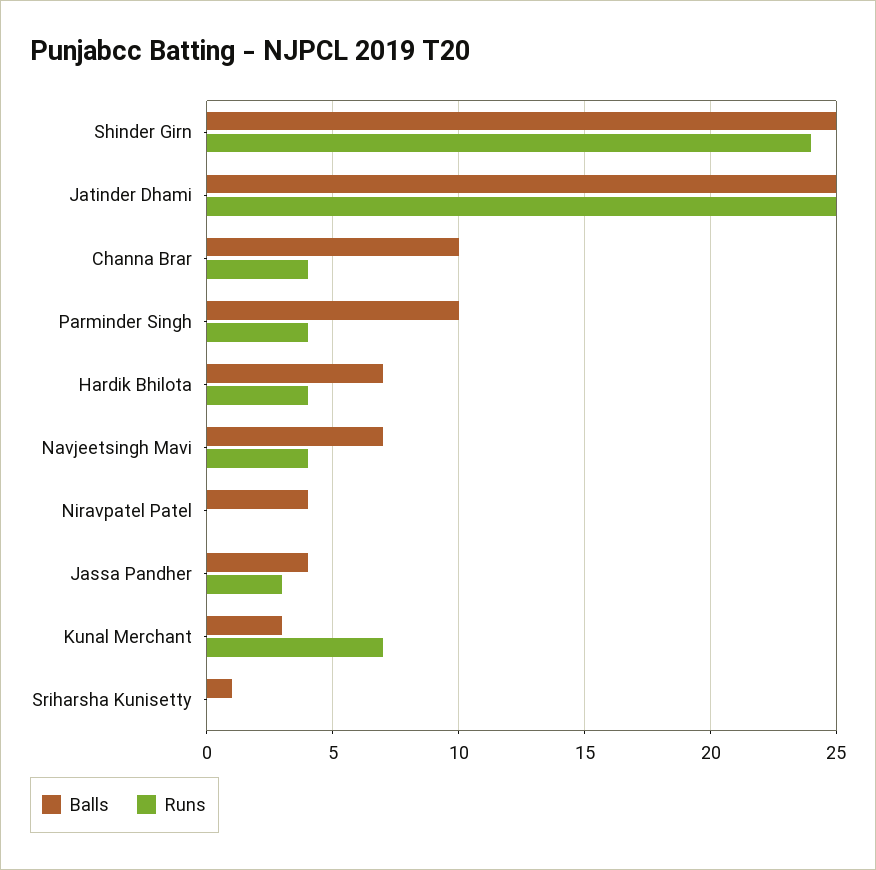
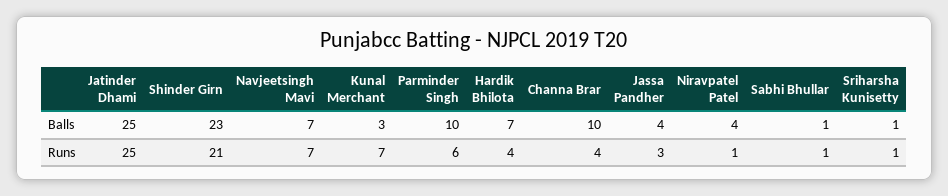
  {
    "Balls": {
-     "Shinder Girn": 25,
+     "Shinder Girn": 23,
      "Jatinder Dhami": 25,
      "Channa Brar": 10,
      "Parminder Singh": 10,
      "Hardik Bhilota": 7,
      "Navjeetsingh Mavi": 7,
      "Niravpatel Patel": 4,
      "Jassa Pandher": 4,
      "Kunal Merchant": 3,
-     "Sriharsha Kunisetty": 1
+     "Sriharsha Kunisetty": 1,
+     "Sabhi Bhullar": 1
    },
    "Runs": {
-     "Shinder Girn": 24,
+     "Shinder Girn": 21,
      "Jatinder Dhami": 25,
      "Channa Brar": 4,
-     "Parminder Singh": 4,
+     "Parminder Singh": 6,
      "Hardik Bhilota": 4,
-     "Navjeetsingh Mavi": 4,
+     "Navjeetsingh Mavi": 7,
-     "Niravpatel Patel": 0,
+     "Niravpatel Patel": 1,
      "Jassa Pandher": 3,
      "Kunal Merchant": 7,
-     "Sriharsha Kunisetty": 0
+     "Sriharsha Kunisetty": 1,
+     "Sabhi Bhullar": 1
    }
  }

